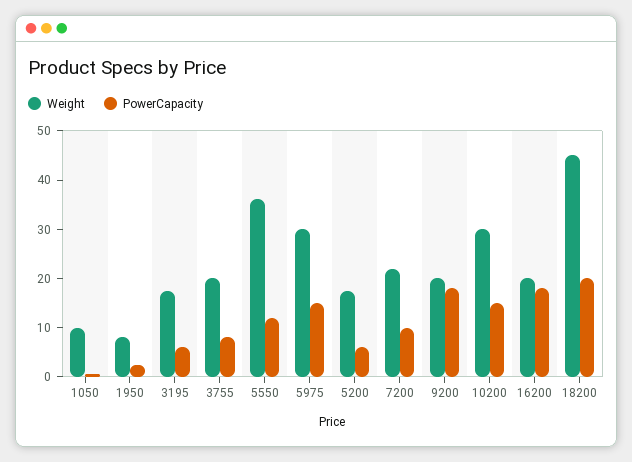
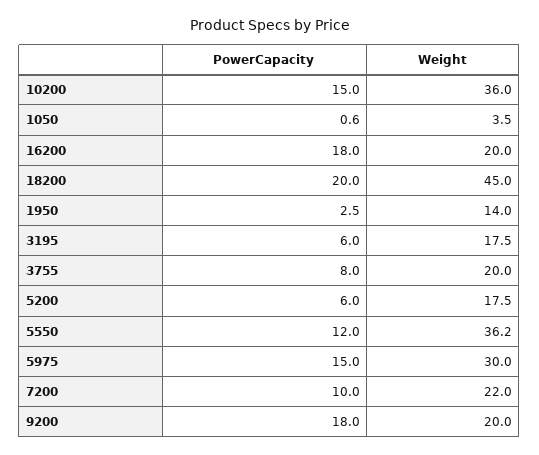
  {
    "Weight": {
-     "1050": 10,
+     "1050": 3.5,
-     "1950": 8,
+     "1950": 14,
      "3195": 17.5,
      "3755": 20,
      "5550": 36.2,
      "5975": 30,
      "5200": 17.5,
      "7200": 22,
      "9200": 20,
-     "10200": 30,
+     "10200": 36,
      "16200": 20,
      "18200": 45
    },
    "PowerCapacity": {
      "1050": 0.6,
      "1950": 2.5,
      "3195": 6,
      "3755": 8,
      "5550": 12,
      "5975": 15,
      "5200": 6,
      "7200": 10,
      "9200": 18,
      "10200": 15,
      "16200": 18,
      "18200": 20
    }
  }

